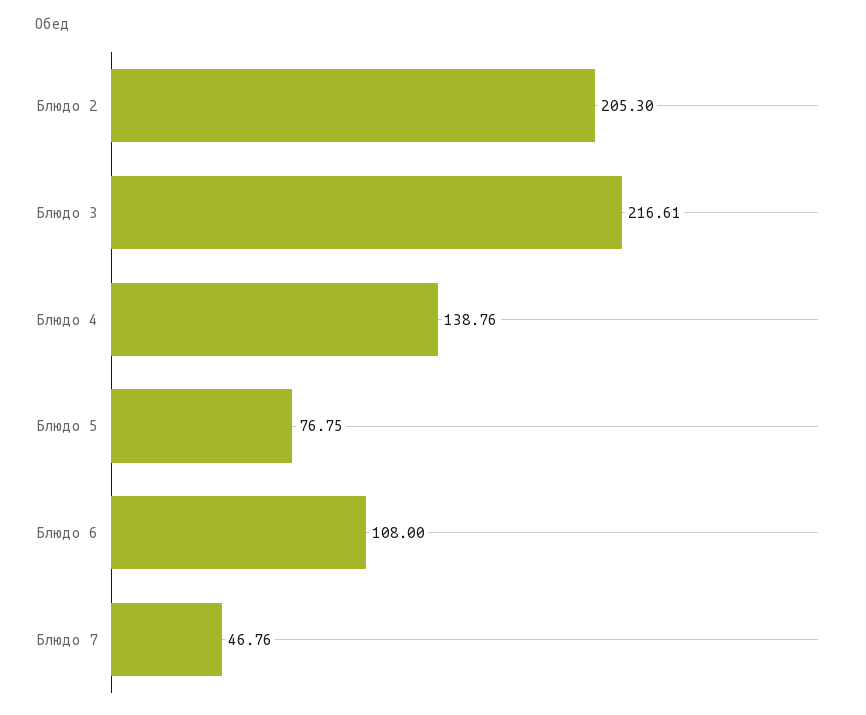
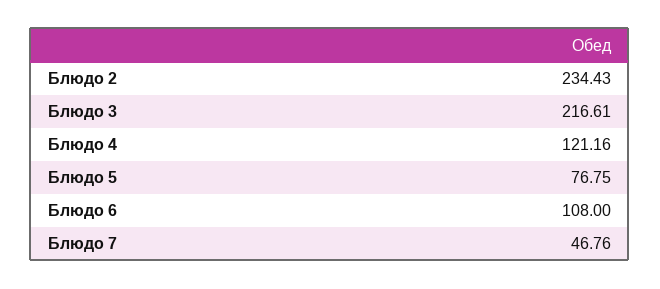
  {
-   "Блюдо 2": 205.3,
+   "Блюдо 2": 234.43,
    "Блюдо 3": 216.61,
-   "Блюдо 4": 138.76,
+   "Блюдо 4": 121.16,
    "Блюдо 5": 76.75,
    "Блюдо 6": 108,
    "Блюдо 7": 46.76
  }

